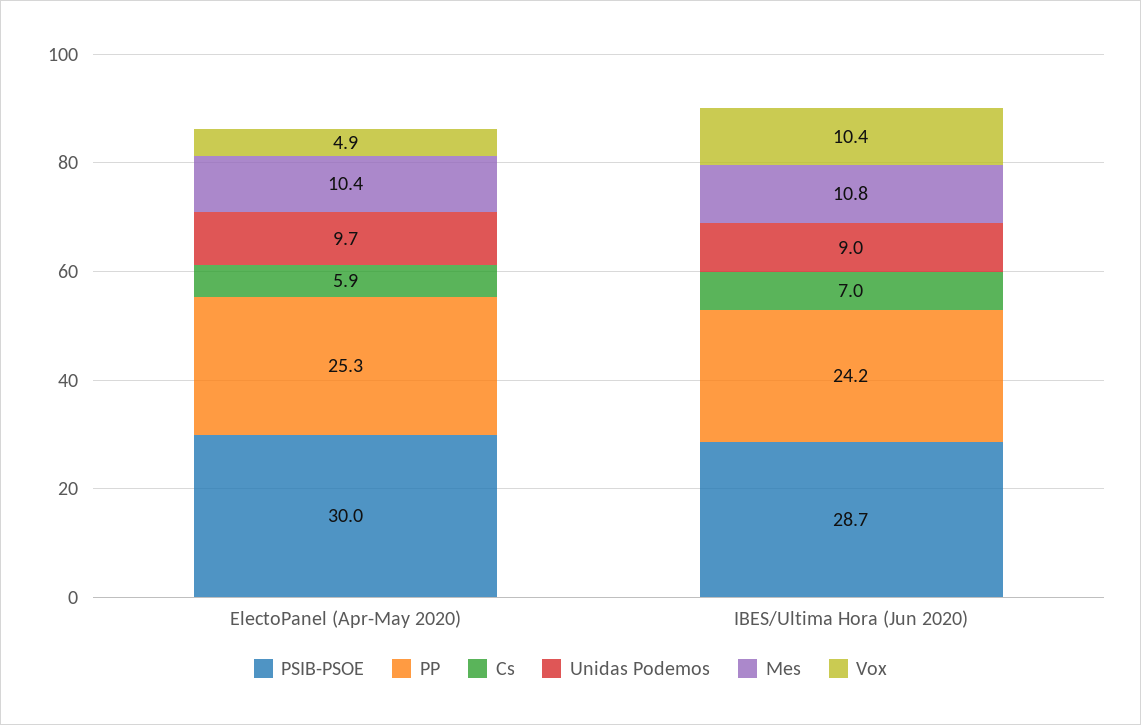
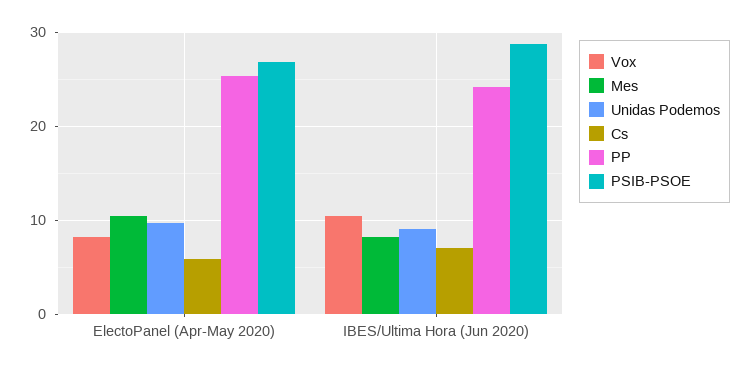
  {
    "PSIB-PSOE": {
-     "ElectoPanel (Apr-May 2020)": 30,
+     "ElectoPanel (Apr-May 2020)": 27,
      "IBES/Ultima Hora (Jun 2020)": 28.7
    },
    "PP": {
      "ElectoPanel (Apr-May 2020)": 25.3,
      "IBES/Ultima Hora (Jun 2020)": 24.2
    },
    "Cs": {
      "ElectoPanel (Apr-May 2020)": 5.9,
      "IBES/Ultima Hora (Jun 2020)": 7
    },
    "Unidas Podemos": {
      "ElectoPanel (Apr-May 2020)": 9.7,
      "IBES/Ultima Hora (Jun 2020)": 9
    },
    "Mes": {
      "ElectoPanel (Apr-May 2020)": 10.4,
-     "IBES/Ultima Hora (Jun 2020)": 10.8
+     "IBES/Ultima Hora (Jun 2020)": 8
    },
    "Vox": {
-     "ElectoPanel (Apr-May 2020)": 4.9,
+     "ElectoPanel (Apr-May 2020)": 8,
      "IBES/Ultima Hora (Jun 2020)": 10.4
    }
  }

